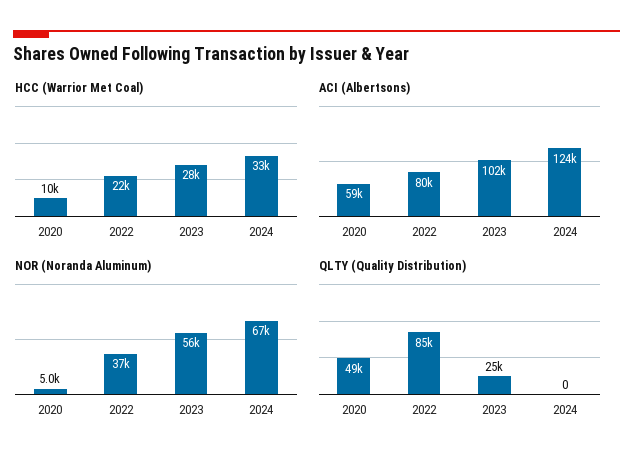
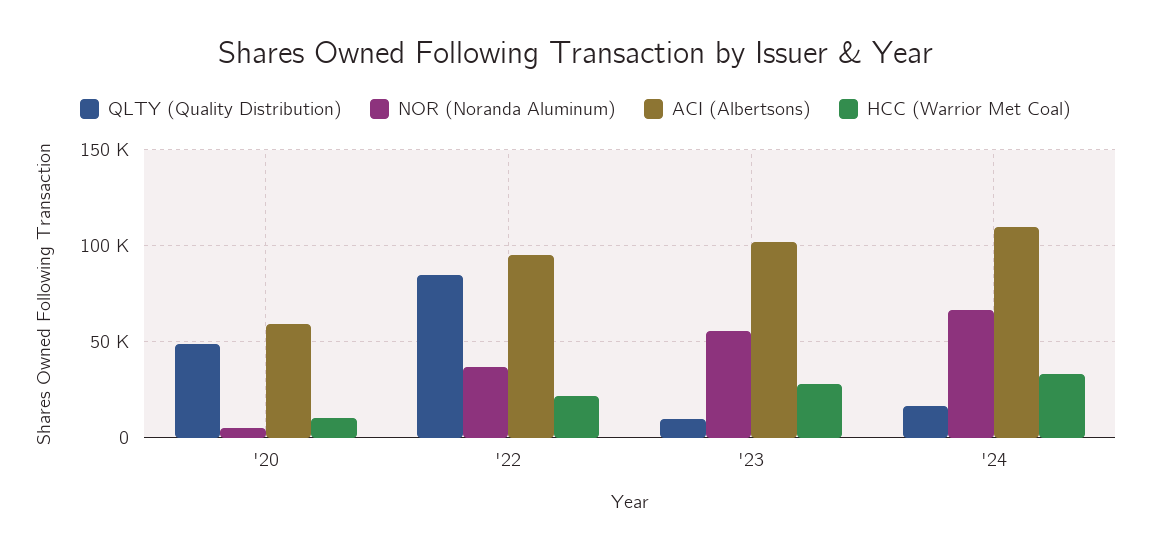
  {
    "HCC (Warrior Met Coal)": {
      "2020": 10000,
      "2022": 22000,
      "2023": 28000,
      "2024": 33000
    },
    "ACI (Albertsons)": {
      "2020": 59000,
-     "2022": 80000,
+     "2022": 95000,
      "2023": 102000,
-     "2024": 124000
+     "2024": 110000
    },
    "NOR (Noranda Aluminum)": {
      "2020": 5000,
      "2022": 37000,
      "2023": 56000,
      "2024": 67000
    },
    "QLTY (Quality Distribution)": {
      "2020": 49000,
      "2022": 85000,
-     "2023": 25000,
+     "2023": 10000,
-     "2024": 0
+     "2024": 15000
    }
  }

